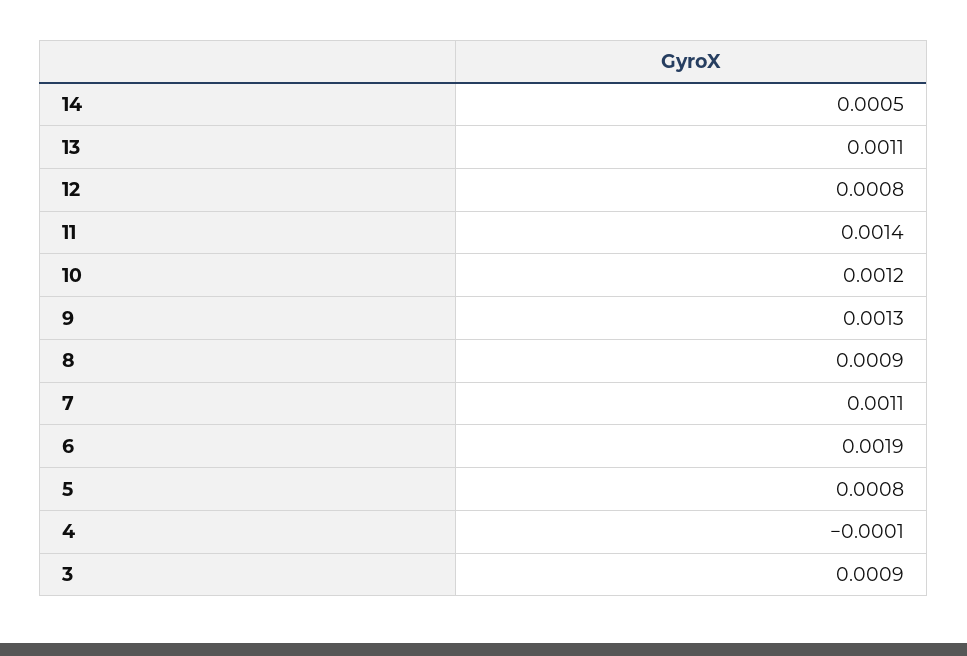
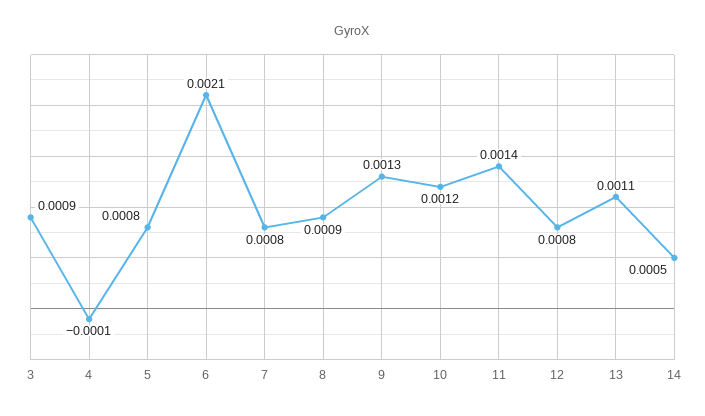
  {
    "14": 0.0005,
    "13": 0.0011,
    "12": 0.0008,
    "11": 0.0014,
    "10": 0.0012,
    "9": 0.0013,
    "8": 0.0009,
-   "7": 0.0011,
+   "7": 0.0008,
-   "6": 0.0019,
+   "6": 0.0021,
    "5": 0.0008,
    "4": -0.0001,
    "3": 0.0009
  }

